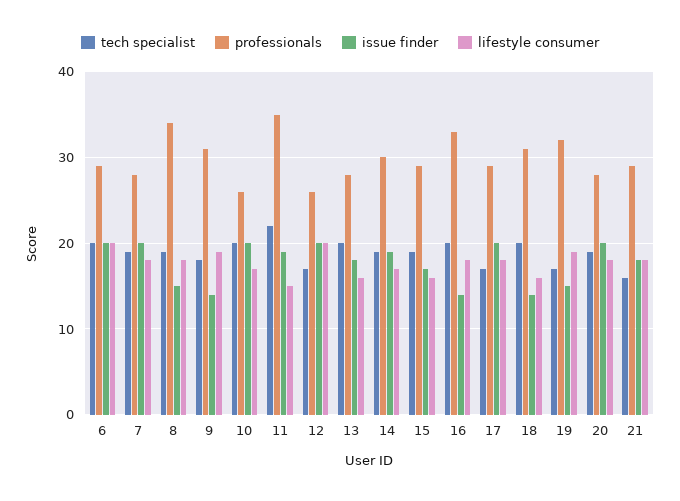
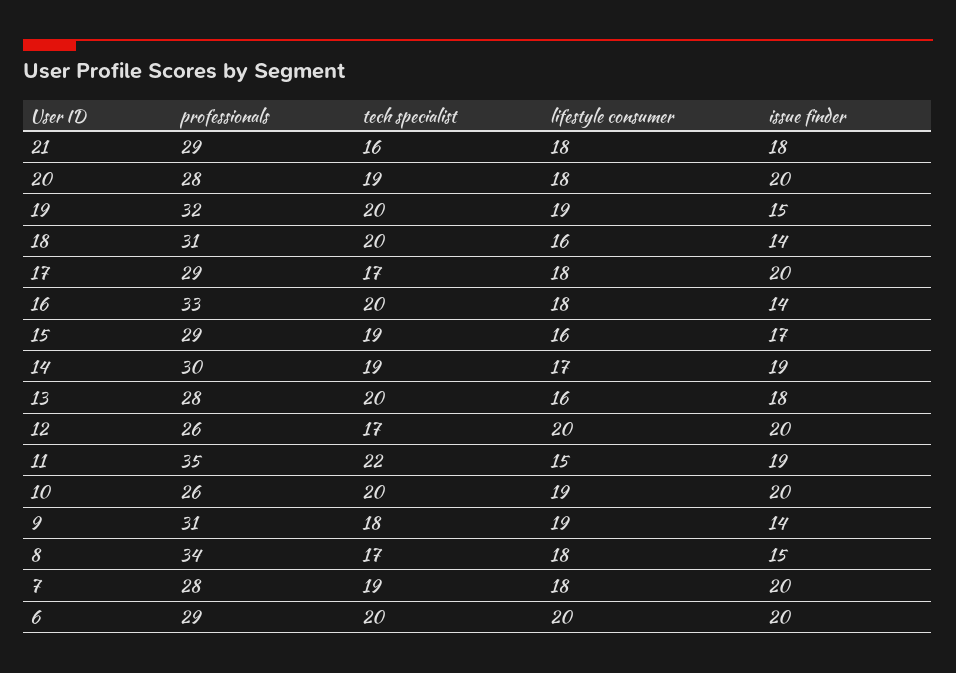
  {
    "tech specialist": {
      "6": 20,
      "7": 19,
-     "8": 19,
+     "8": 17,
      "9": 18,
      "10": 20,
      "11": 22,
      "12": 17,
      "13": 20,
      "14": 19,
      "15": 19,
      "16": 20,
      "17": 17,
      "18": 20,
-     "19": 17,
+     "19": 20,
      "20": 19,
      "21": 16
    },
    "professionals": {
      "6": 29,
      "7": 28,
      "8": 34,
      "9": 31,
      "10": 26,
      "11": 35,
      "12": 26,
      "13": 28,
      "14": 30,
      "15": 29,
      "16": 33,
      "17": 29,
      "18": 31,
      "19": 32,
      "20": 28,
      "21": 29
    },
    "issue finder": {
      "6": 20,
      "7": 20,
      "8": 15,
      "9": 14,
      "10": 20,
      "11": 19,
      "12": 20,
      "13": 18,
      "14": 19,
      "15": 17,
      "16": 14,
      "17": 20,
      "18": 14,
      "19": 15,
      "20": 20,
      "21": 18
    },
    "lifestyle consumer": {
      "6": 20,
      "7": 18,
      "8": 18,
      "9": 19,
-     "10": 17,
+     "10": 19,
      "11": 15,
      "12": 20,
      "13": 16,
      "14": 17,
      "15": 16,
      "16": 18,
      "17": 18,
      "18": 16,
      "19": 19,
      "20": 18,
      "21": 18
    }
  }

